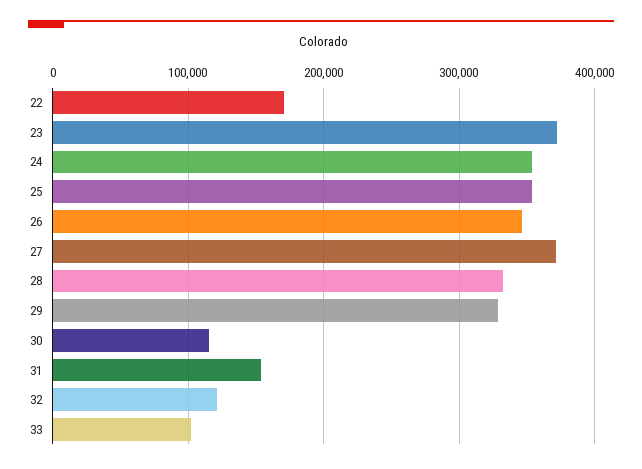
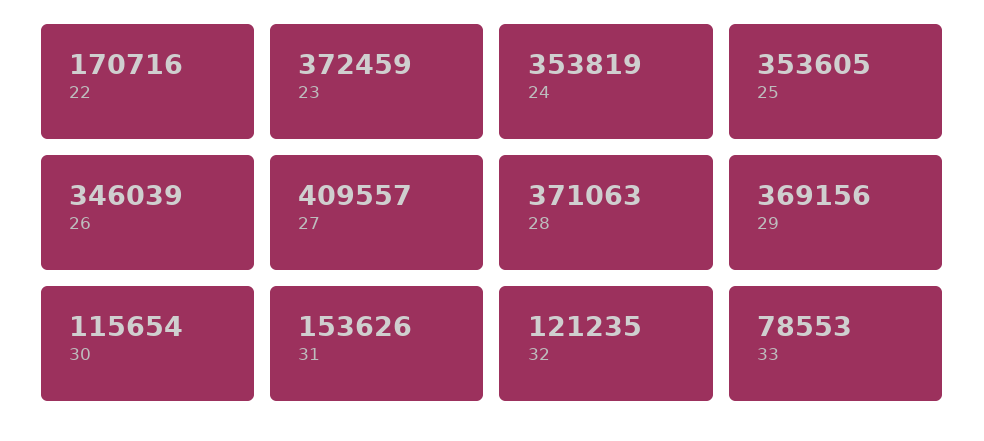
  {
    "22": 170716,
    "23": 372459,
    "24": 353819,
    "25": 353605,
    "26": 346039,
-   "27": 370000,
+   "27": 409557,
-   "28": 330000,
+   "28": 371063,
-   "29": 330000,
+   "29": 369156,
    "30": 115654,
    "31": 153626,
    "32": 121235,
-   "33": 100000
+   "33": 78553
  }

